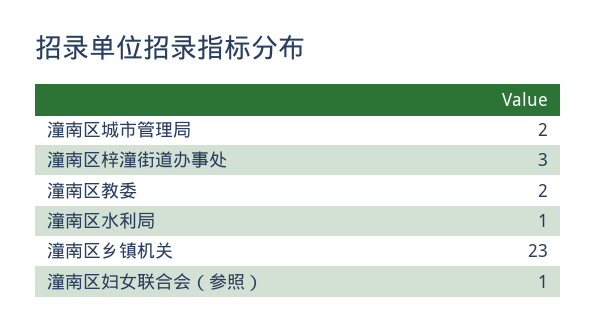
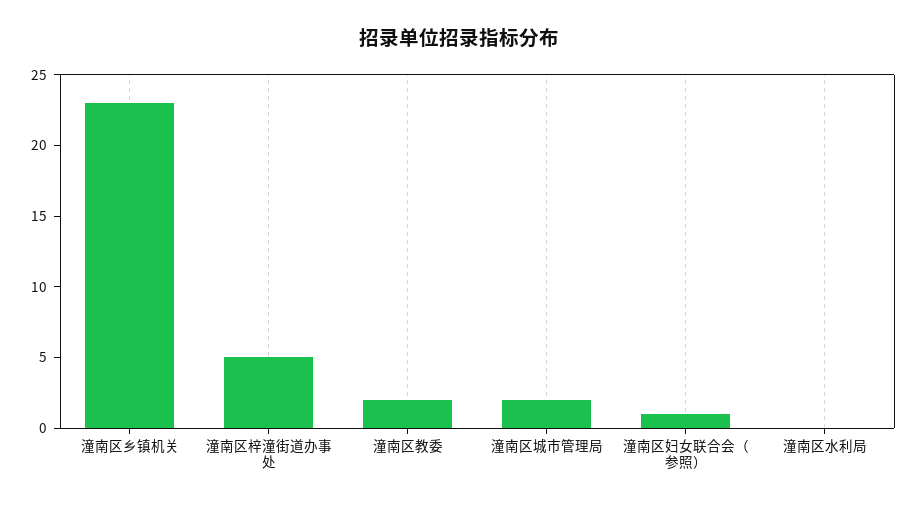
  {
    "潼南区城市管理局": 2,
-   "潼南区梓潼街道办事处": 3,
+   "潼南区梓潼街道办事处": 5,
    "潼南区教委": 2,
-   "潼南区水利局": 1,
+   "潼南区水利局": 0,
    "潼南区乡镇机关": 23,
    "潼南区妇女联合会（参照）": 1
  }

